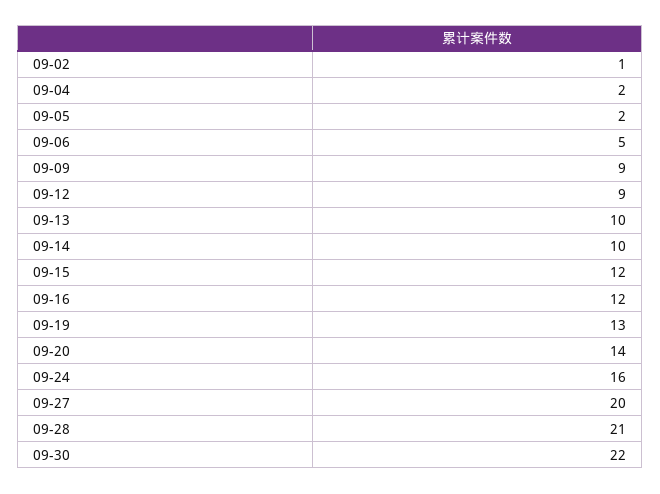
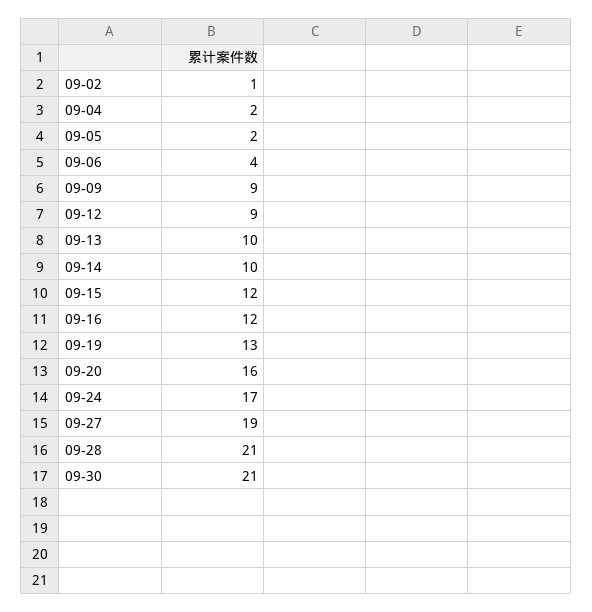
  {
    "09-02": 1,
    "09-04": 2,
    "09-05": 2,
-   "09-06": 5,
+   "09-06": 4,
    "09-09": 9,
    "09-12": 9,
    "09-13": 10,
    "09-14": 10,
    "09-15": 12,
    "09-16": 12,
    "09-19": 13,
-   "09-20": 14,
+   "09-20": 16,
-   "09-24": 16,
+   "09-24": 17,
-   "09-27": 20,
+   "09-27": 19,
    "09-28": 21,
-   "09-30": 22
+   "09-30": 21
  }

